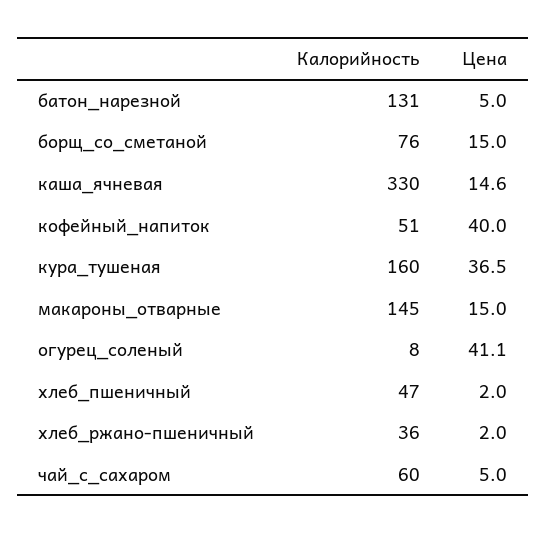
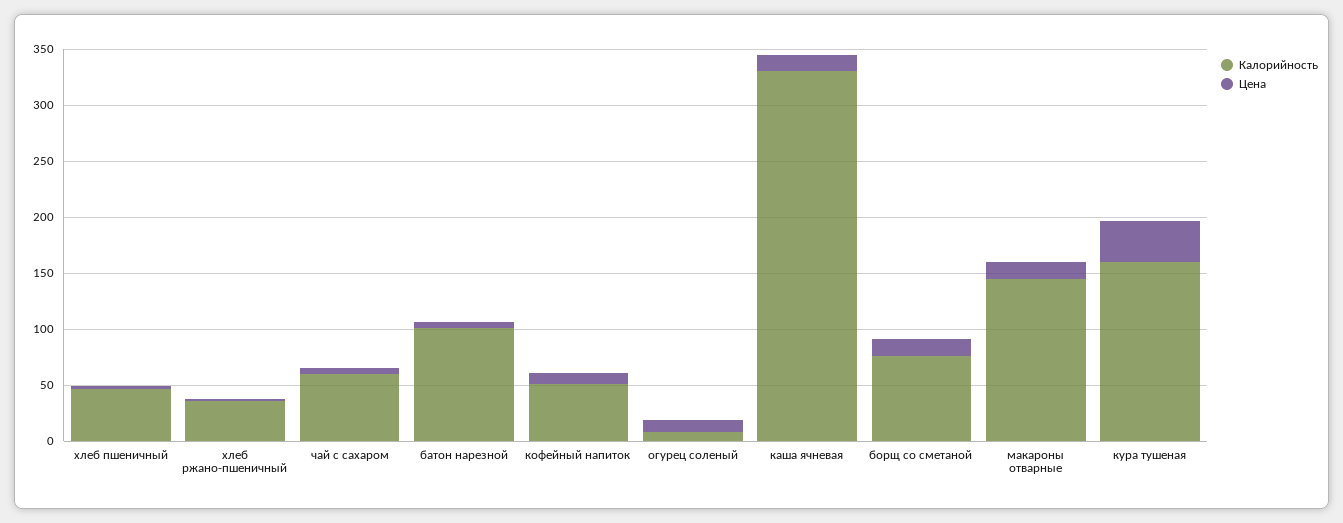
  {
    "Калорийность": {
-     "батон_нарезной": 131,
+     "батон_нарезной": 100,
      "борщ_со_сметаной": 76,
      "каша_ячневая": 330,
      "кофейный_напиток": 51,
      "кура_тушеная": 160,
      "макароны_отварные": 145,
      "огурец_соленый": 8,
      "хлеб_пшеничный": 47,
      "хлеб_ржано-пшеничный": 36,
      "чай_с_сахаром": 60
    },
    "Цена": {
      "батон_нарезной": 5,
      "борщ_со_сметаной": 15,
      "каша_ячневая": 14.6,
-     "кофейный_напиток": 40,
+     "кофейный_напиток": 10,
      "кура_тушеная": 36.5,
      "макароны_отварные": 15,
-     "огурец_соленый": 41.1,
+     "огурец_соленый": 10,
      "хлеб_пшеничный": 2,
      "хлеб_ржано-пшеничный": 2,
      "чай_с_сахаром": 5
    }
  }

